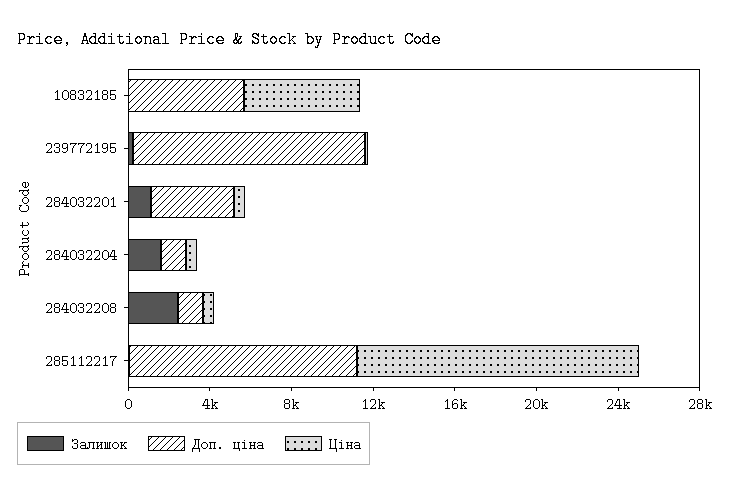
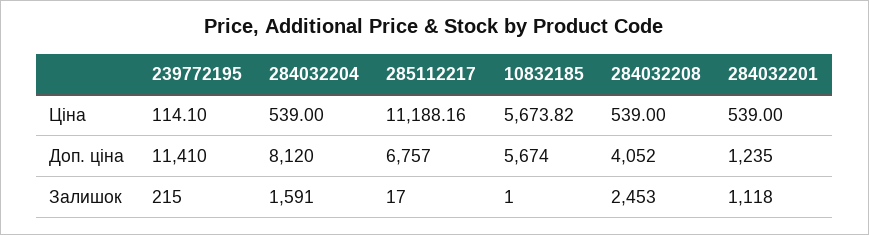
  {
    "Залишок": {
      "10832185": 1,
      "239772195": 215,
      "284032201": 1118,
      "284032204": 1591,
      "284032208": 2453,
      "285112217": 17
    },
    "Доп. ціна": {
      "10832185": 5674,
      "239772195": 11410,
-     "284032201": 4000,
+     "284032201": 1235,
-     "284032204": 1000,
+     "284032204": 8120,
-     "284032208": 1000,
+     "284032208": 4052,
-     "285112217": 11000
+     "285112217": 6757
    },
    "Ціна": {
      "10832185": 5673.82,
      "239772195": 114.1,
      "284032201": 539,
      "284032204": 539,
      "284032208": 539,
-     "285112217": 14000
+     "285112217": 11188.16
    }
  }

